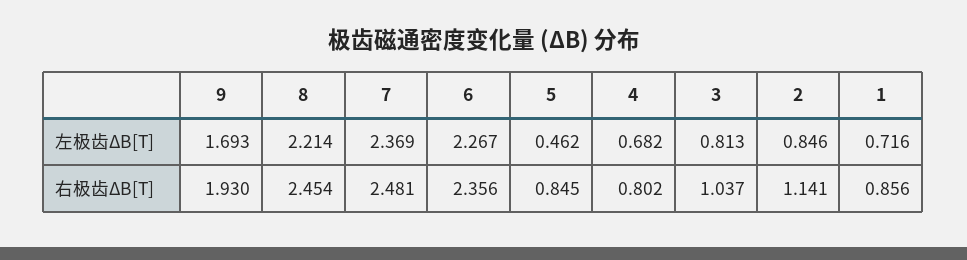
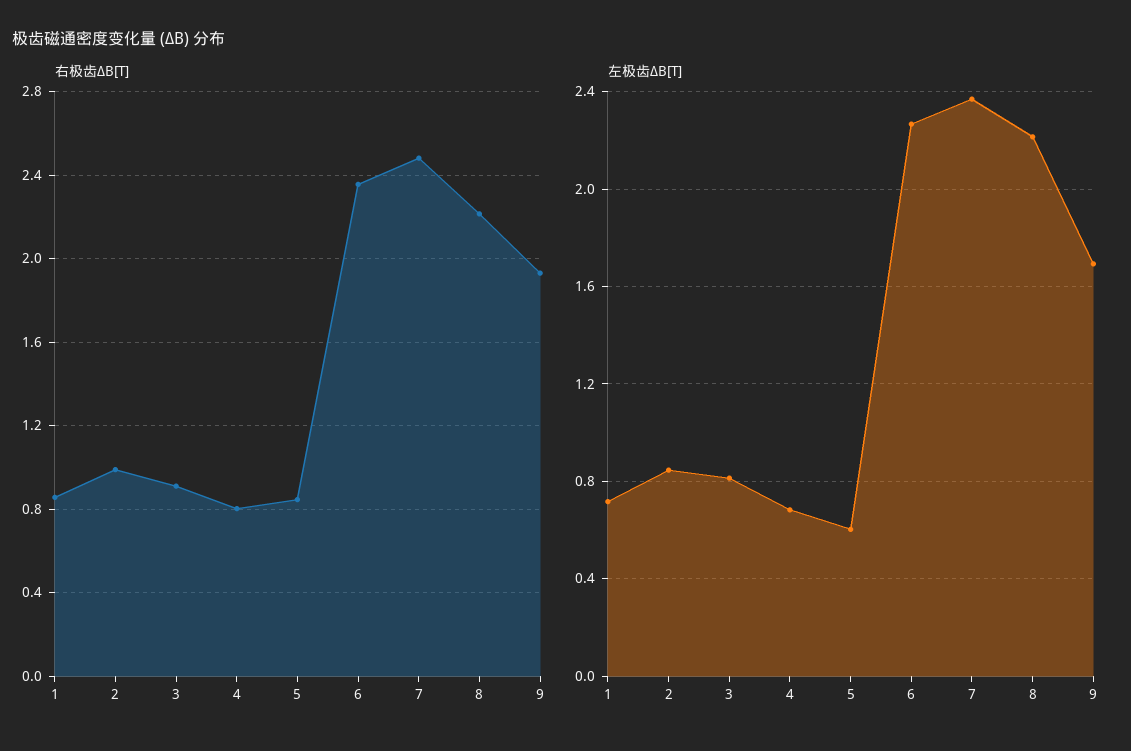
  {
    "左极齿ΔB[T]": {
      "9": 1.693,
      "8": 2.214,
      "7": 2.369,
      "6": 2.267,
-     "5": 0.462,
+     "5": 0.6,
      "4": 0.682,
      "3": 0.813,
      "2": 0.846,
      "1": 0.716
    },
    "右极齿ΔB[T]": {
      "9": 1.93,
-     "8": 2.454,
+     "8": 2.2,
      "7": 2.481,
      "6": 2.356,
      "5": 0.845,
      "4": 0.802,
-     "3": 1.037,
+     "3": 0.9,
-     "2": 1.141,
+     "2": 1,
      "1": 0.856
    }
  }

